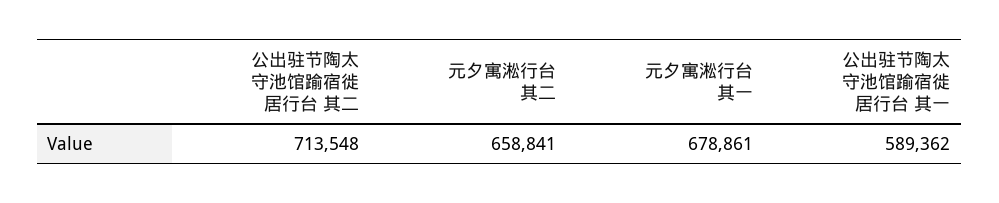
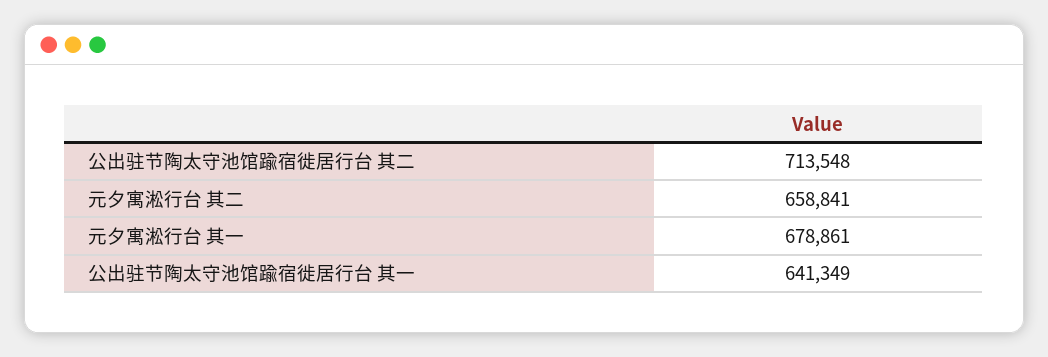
  {
    "公出驻节陶太守池馆踰宿徙居行台 其二": 713548,
    "元夕寓淞行台 其二": 658841,
    "元夕寓淞行台 其一": 678861,
-   "公出驻节陶太守池馆踰宿徙居行台 其一": 589362
+   "公出驻节陶太守池馆踰宿徙居行台 其一": 641349
  }

